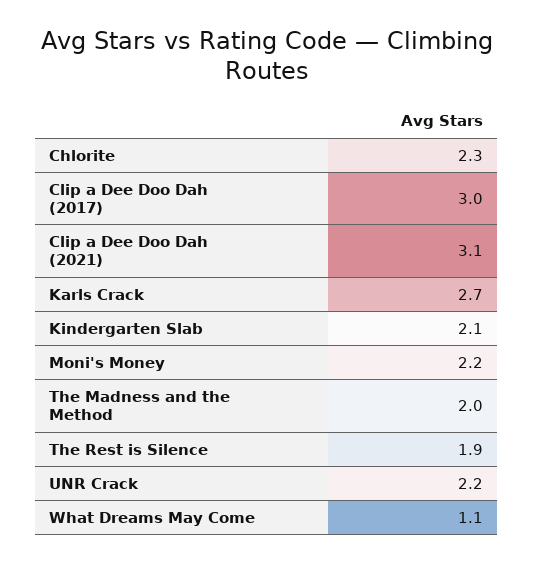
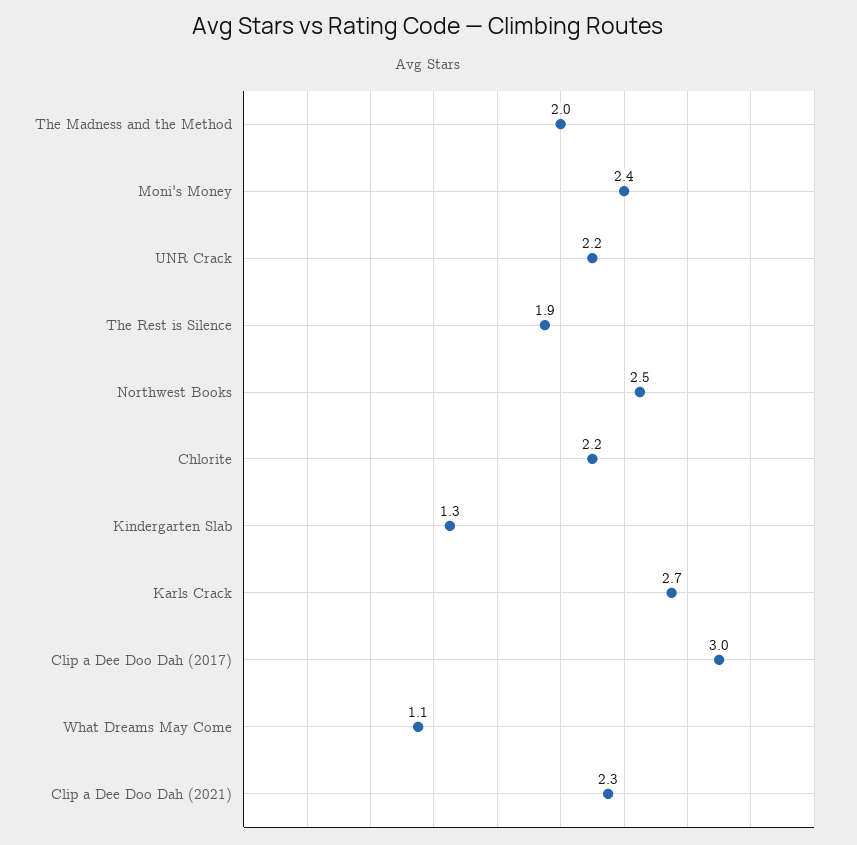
  {
-   "Chlorite": 2.3,
+   "Chlorite": 2.2,
    "Clip a Dee Doo Dah (2017)": 3,
-   "Clip a Dee Doo Dah (2021)": 3.1,
+   "Clip a Dee Doo Dah (2021)": 2.3,
    "Karls Crack": 2.7,
-   "Kindergarten Slab": 2.1,
+   "Kindergarten Slab": 1.3,
-   "Moni's Money": 2.2,
+   "Moni's Money": 2.4,
    "The Madness and the Method": 2,
    "The Rest is Silence": 1.9,
    "UNR Crack": 2.2,
-   "What Dreams May Come": 1.1
+   "What Dreams May Come": 1.1,
+   "Northwest Books": 2.5
  }

